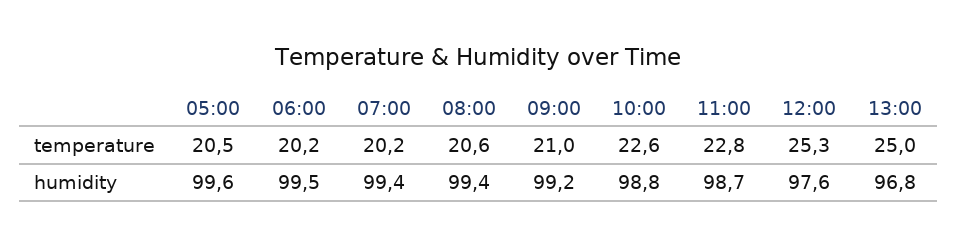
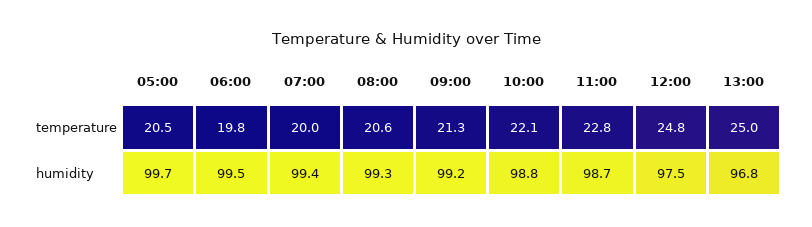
  {
    "05:00": {
      "temperature": 20.5,
-     "humidity": 99.6
+     "humidity": 99.7
    },
    "06:00": {
-     "temperature": 20.2,
+     "temperature": 19.8,
      "humidity": 99.5
    },
    "07:00": {
-     "temperature": 20.2,
+     "temperature": 20,
      "humidity": 99.4
    },
    "08:00": {
      "temperature": 20.6,
-     "humidity": 99.4
+     "humidity": 99.3
    },
    "09:00": {
-     "temperature": 21,
+     "temperature": 21.3,
      "humidity": 99.2
    },
    "10:00": {
-     "temperature": 22.6,
+     "temperature": 22.1,
      "humidity": 98.8
    },
    "11:00": {
      "temperature": 22.8,
      "humidity": 98.7
    },
    "12:00": {
-     "temperature": 25.3,
+     "temperature": 24.8,
-     "humidity": 97.6
+     "humidity": 97.5
    },
    "13:00": {
      "temperature": 25,
      "humidity": 96.8
    }
  }

